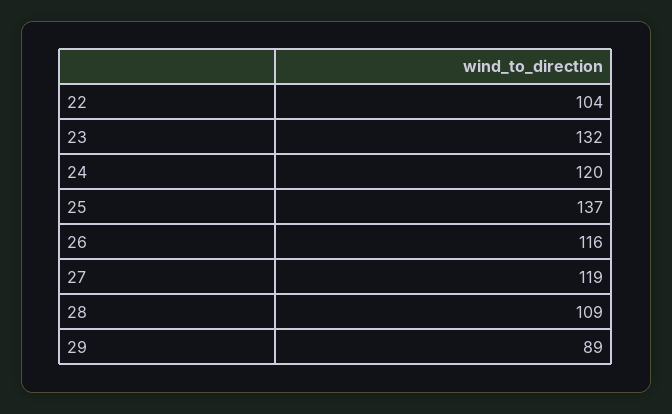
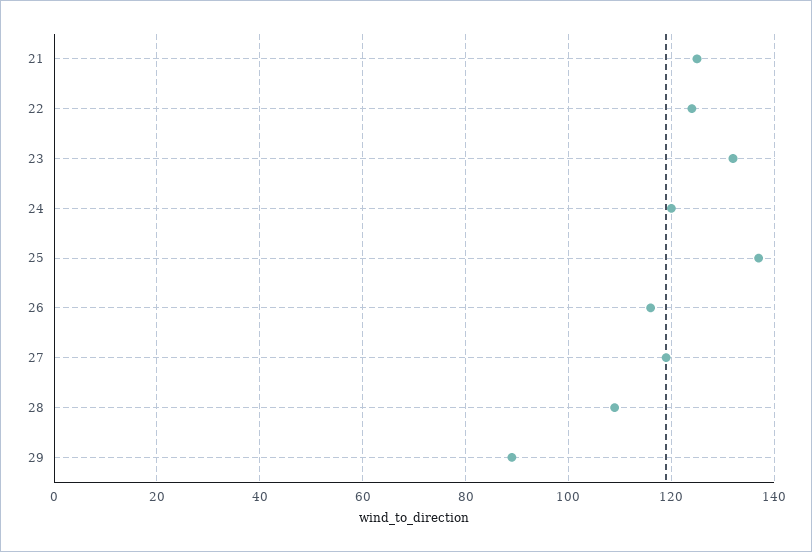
  {
-   "22": 104,
+   "22": 125,
    "23": 132,
    "24": 120,
    "25": 137,
    "26": 116,
    "27": 119,
    "28": 109,
-   "29": 89
+   "29": 89,
+   "21": 125
  }

